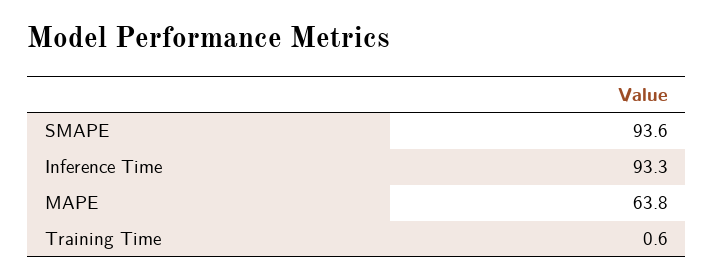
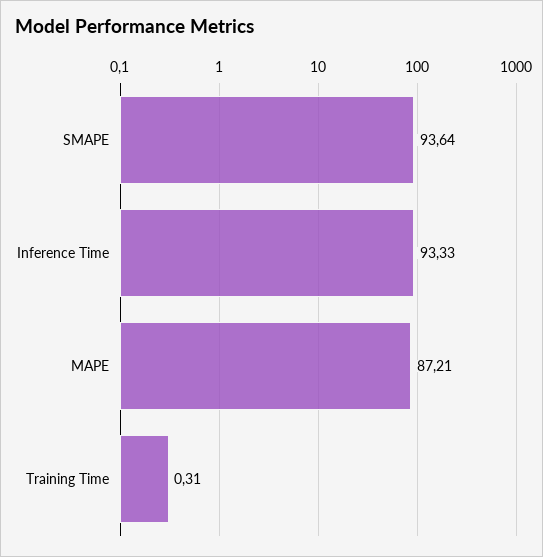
  {
    "SMAPE": 93.64,
    "Inference Time": 93.33,
-   "MAPE": 63.8,
+   "MAPE": 87.21,
-   "Training Time": 0.6
+   "Training Time": 0.31
  }

